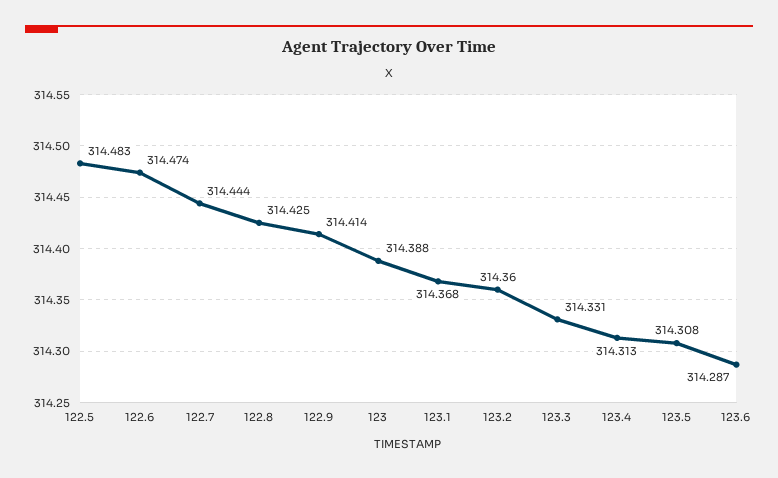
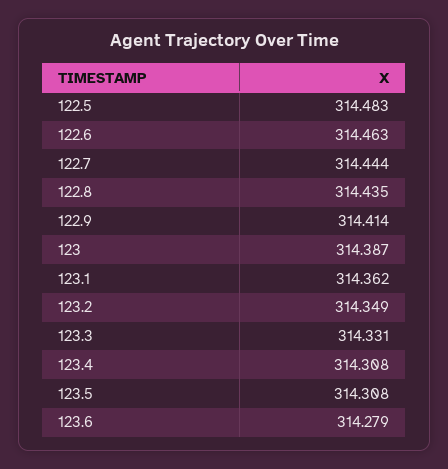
  {
    "122.5": 314.483,
-   "122.6": 314.474,
+   "122.6": 314.463,
    "122.7": 314.444,
-   "122.8": 314.425,
+   "122.8": 314.435,
    "122.9": 314.414,
-   "123": 314.388,
+   "123": 314.387,
-   "123.1": 314.368,
+   "123.1": 314.362,
-   "123.2": 314.36,
+   "123.2": 314.349,
    "123.3": 314.331,
-   "123.4": 314.313,
+   "123.4": 314.308,
    "123.5": 314.308,
-   "123.6": 314.287
+   "123.6": 314.279
  }

